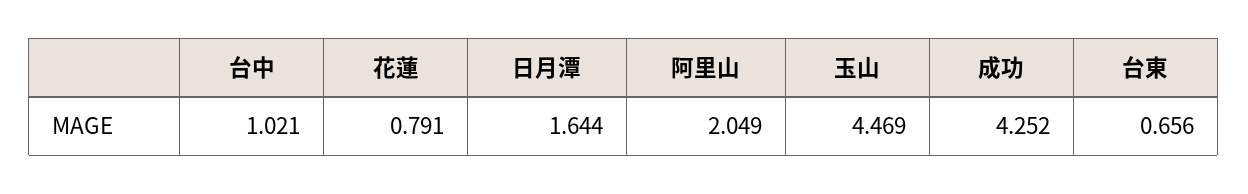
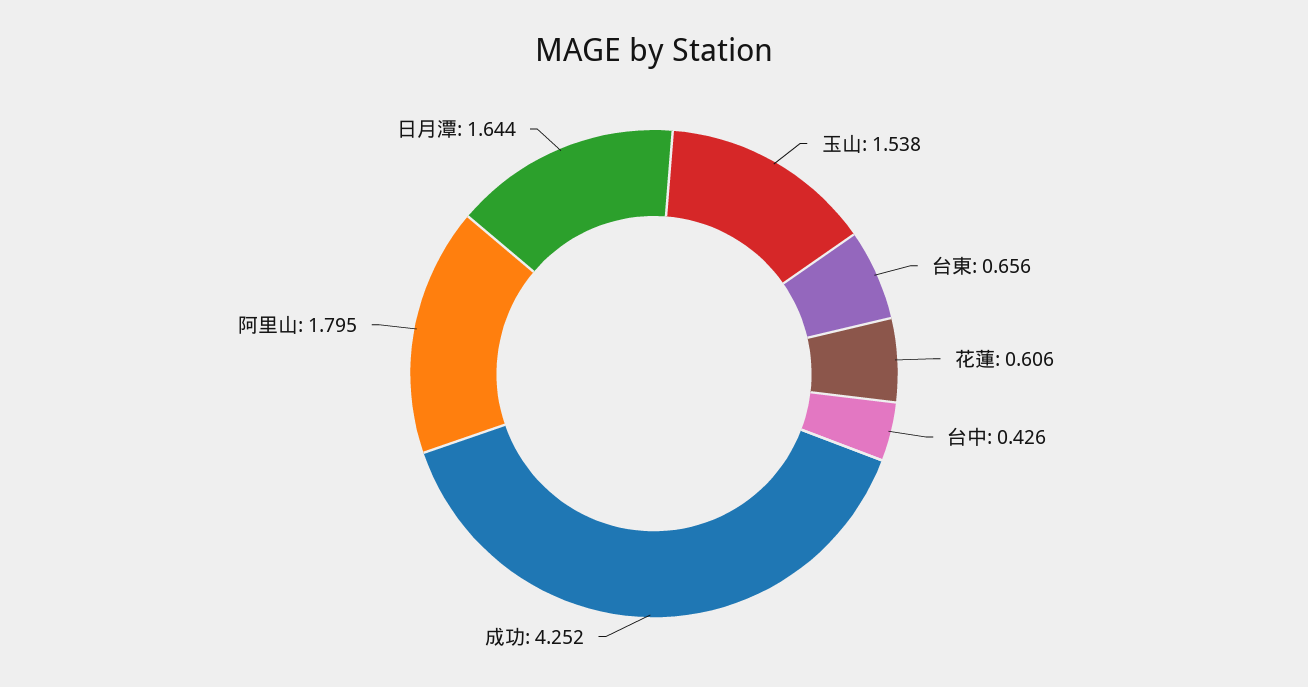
  {
-   "台中": 1.021,
+   "台中": 0.426,
-   "花蓮": 0.791,
+   "花蓮": 0.606,
    "日月潭": 1.644,
-   "阿里山": 2.049,
+   "阿里山": 1.795,
-   "玉山": 4.469,
+   "玉山": 1.538,
    "成功": 4.252,
    "台東": 0.656
  }

